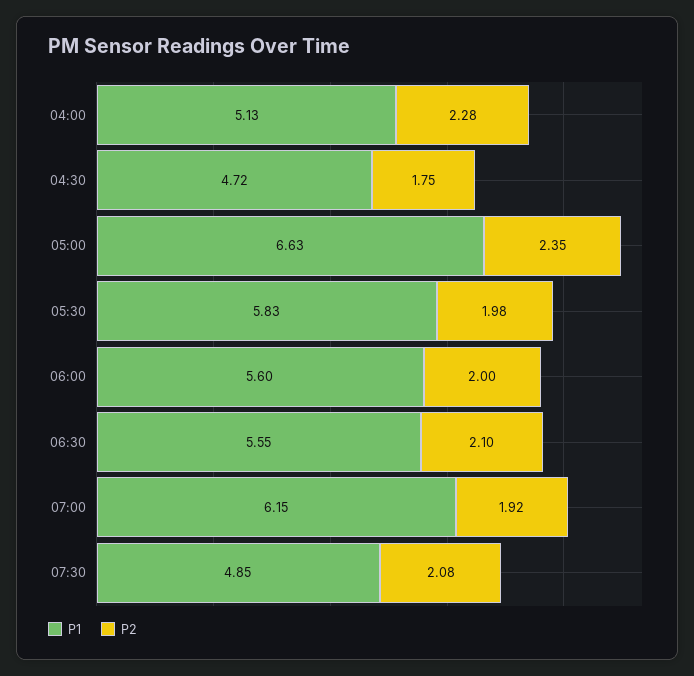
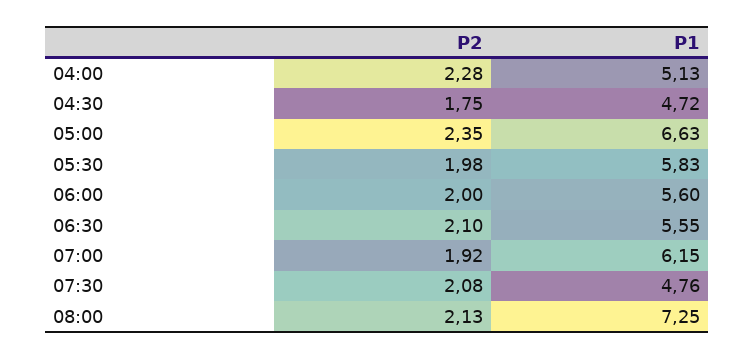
  {
    "P1": {
      "04:00": 5.13,
      "04:30": 4.72,
      "05:00": 6.63,
      "05:30": 5.83,
      "06:00": 5.6,
      "06:30": 5.55,
      "07:00": 6.15,
-     "07:30": 4.85
+     "07:30": 4.76,
+     "08:00": 7.25
    },
    "P2": {
      "04:00": 2.28,
      "04:30": 1.75,
      "05:00": 2.35,
      "05:30": 1.98,
      "06:00": 2,
      "06:30": 2.1,
      "07:00": 1.92,
-     "07:30": 2.08
+     "07:30": 2.08,
+     "08:00": 2.13
    }
  }

